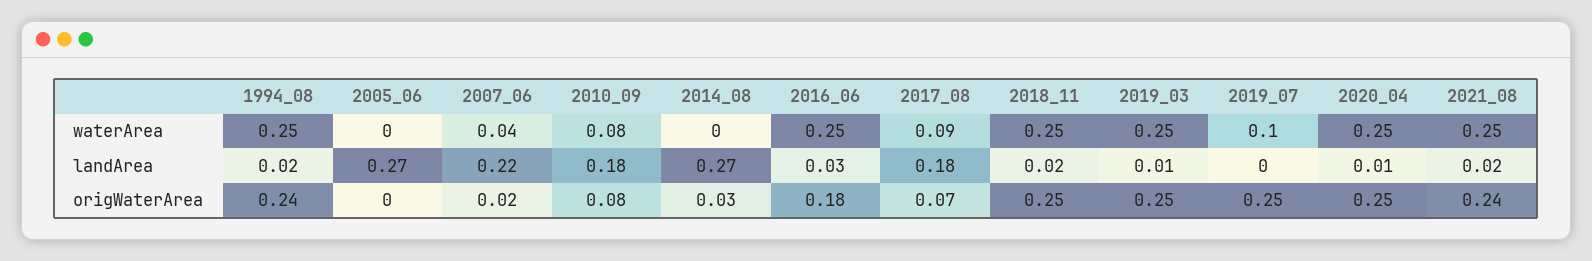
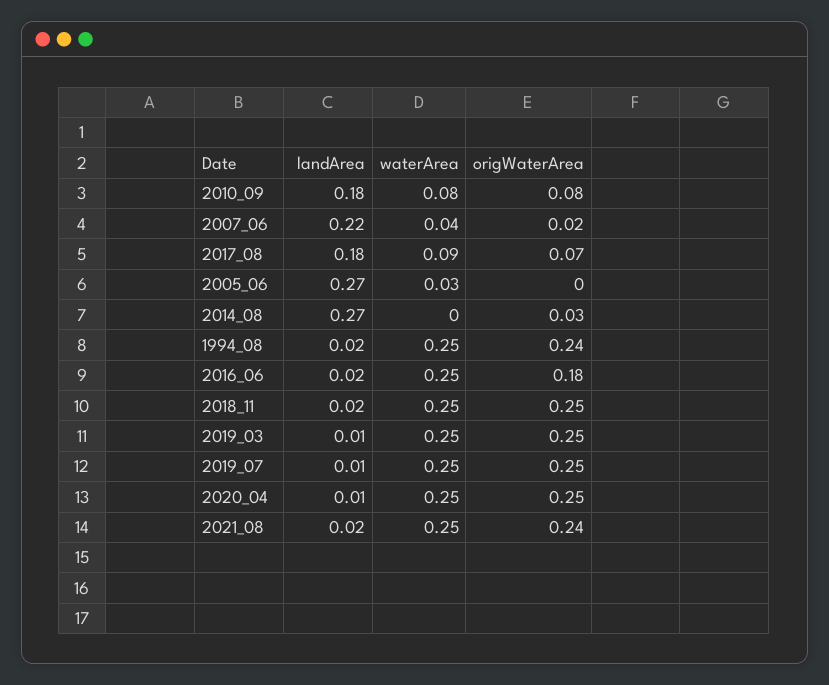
  {
    "1994_08": {
      "waterArea": 0.25,
      "landArea": 0.02,
      "origWaterArea": 0.24
    },
    "2005_06": {
-     "waterArea": 0,
+     "waterArea": 0.03,
      "landArea": 0.27,
      "origWaterArea": 0
    },
    "2007_06": {
      "waterArea": 0.04,
      "landArea": 0.22,
      "origWaterArea": 0.02
    },
    "2010_09": {
      "waterArea": 0.08,
      "landArea": 0.18,
      "origWaterArea": 0.08
    },
    "2014_08": {
      "waterArea": 0,
      "landArea": 0.27,
      "origWaterArea": 0.03
    },
    "2016_06": {
      "waterArea": 0.25,
-     "landArea": 0.03,
+     "landArea": 0.02,
      "origWaterArea": 0.18
    },
    "2017_08": {
      "waterArea": 0.09,
      "landArea": 0.18,
      "origWaterArea": 0.07
    },
    "2018_11": {
      "waterArea": 0.25,
      "landArea": 0.02,
      "origWaterArea": 0.25
    },
    "2019_03": {
      "waterArea": 0.25,
      "landArea": 0.01,
      "origWaterArea": 0.25
    },
    "2019_07": {
-     "waterArea": 0.1,
+     "waterArea": 0.25,
-     "landArea": 0,
+     "landArea": 0.01,
      "origWaterArea": 0.25
    },
    "2020_04": {
      "waterArea": 0.25,
      "landArea": 0.01,
      "origWaterArea": 0.25
    },
    "2021_08": {
      "waterArea": 0.25,
      "landArea": 0.02,
      "origWaterArea": 0.24
    }
  }

